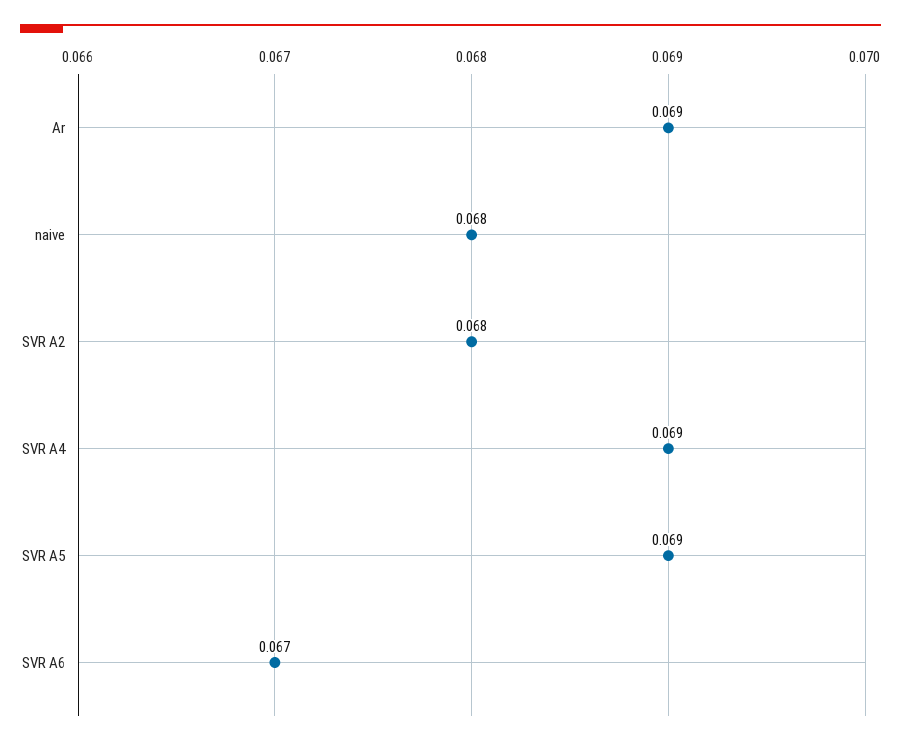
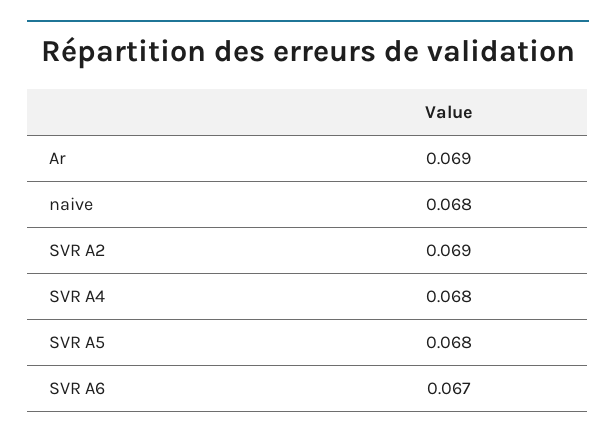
  {
    "Ar": 0.069,
    "naive": 0.068,
-   "SVR A2": 0.068,
+   "SVR A2": 0.069,
-   "SVR A4": 0.069,
+   "SVR A4": 0.068,
-   "SVR A5": 0.069,
+   "SVR A5": 0.068,
    "SVR A6": 0.067
  }

